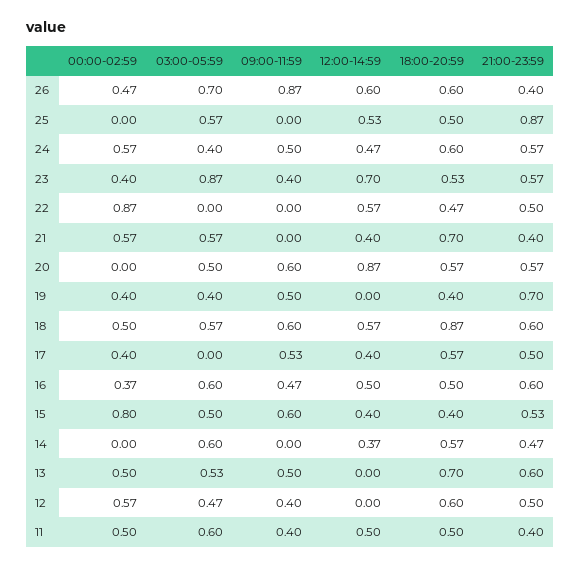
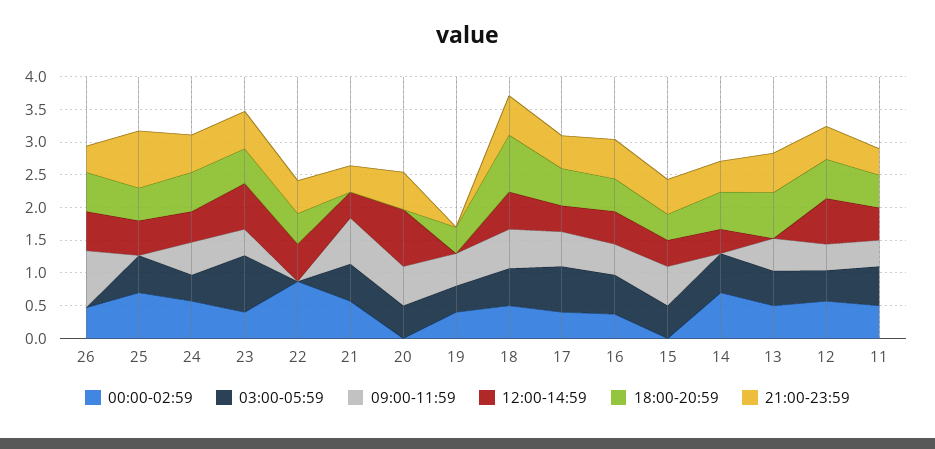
  {
    "00:00-02:59": {
      "26": 0.47,
-     "25": 0,
+     "25": 0.75,
      "24": 0.57,
      "23": 0.4,
      "22": 0.87,
      "21": 0.57,
      "20": 0,
      "19": 0.4,
      "18": 0.5,
      "17": 0.4,
      "16": 0.37,
-     "15": 0.8,
+     "15": 0,
-     "14": 0,
+     "14": 0.75,
      "13": 0.5,
      "12": 0.57,
      "11": 0.5
    },
    "03:00-05:59": {
-     "26": 0.7,
+     "26": 0,
      "25": 0.57,
      "24": 0.4,
      "23": 0.87,
      "22": 0,
      "21": 0.57,
      "20": 0.5,
      "19": 0.4,
      "18": 0.57,
-     "17": 0,
+     "17": 0.75,
      "16": 0.6,
      "15": 0.5,
      "14": 0.6,
      "13": 0.53,
      "12": 0.47,
      "11": 0.6
    },
    "09:00-11:59": {
      "26": 0.87,
      "25": 0,
      "24": 0.5,
      "23": 0.4,
      "22": 0,
-     "21": 0,
+     "21": 0.75,
      "20": 0.6,
      "19": 0.5,
      "18": 0.6,
      "17": 0.53,
      "16": 0.47,
      "15": 0.6,
      "14": 0,
      "13": 0.5,
      "12": 0.4,
      "11": 0.4
    },
    "12:00-14:59": {
      "26": 0.6,
      "25": 0.53,
      "24": 0.47,
      "23": 0.7,
      "22": 0.57,
      "21": 0.4,
      "20": 0.87,
      "19": 0,
      "18": 0.57,
      "17": 0.4,
      "16": 0.5,
      "15": 0.4,
      "14": 0.37,
      "13": 0,
-     "12": 0,
+     "12": 0.75,
      "11": 0.5
    },
    "18:00-20:59": {
      "26": 0.6,
      "25": 0.5,
      "24": 0.6,
      "23": 0.53,
      "22": 0.47,
-     "21": 0.7,
+     "21": 0,
-     "20": 0.57,
+     "20": 0,
      "19": 0.4,
      "18": 0.87,
      "17": 0.57,
      "16": 0.5,
      "15": 0.4,
      "14": 0.57,
      "13": 0.7,
      "12": 0.6,
      "11": 0.5
    },
    "21:00-23:59": {
      "26": 0.4,
      "25": 0.87,
      "24": 0.57,
      "23": 0.57,
      "22": 0.5,
      "21": 0.4,
      "20": 0.57,
-     "19": 0.7,
+     "19": 0,
      "18": 0.6,
      "17": 0.5,
      "16": 0.6,
      "15": 0.53,
      "14": 0.47,
      "13": 0.6,
      "12": 0.5,
      "11": 0.4
    }
  }

